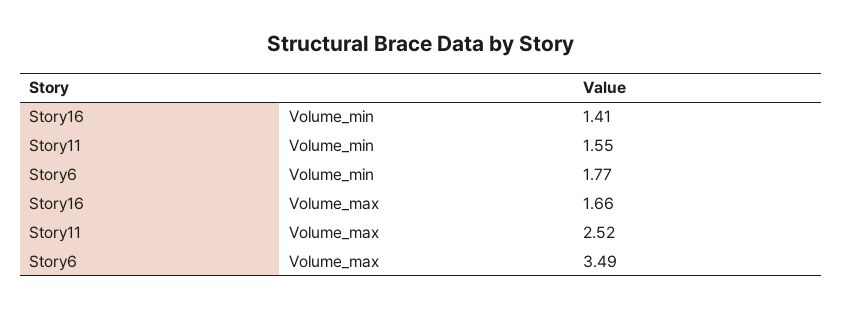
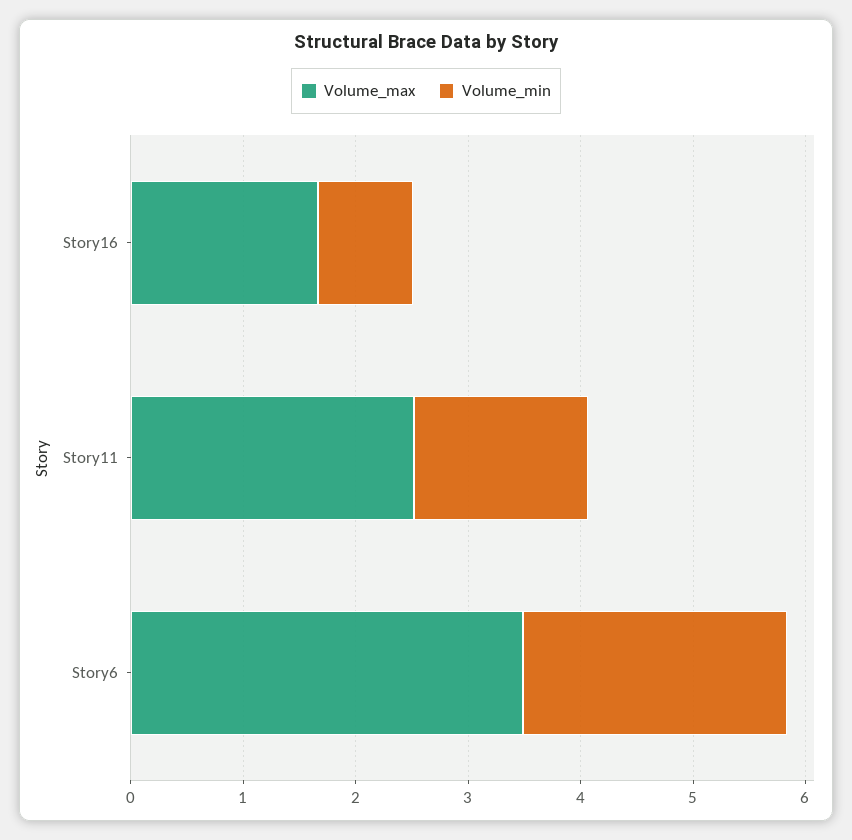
  {
    "Volume_min": {
-     "Story16": 1.41,
+     "Story16": 0.8,
      "Story11": 1.55,
-     "Story6": 1.77
+     "Story6": 2.4
    },
    "Volume_max": {
      "Story16": 1.66,
      "Story11": 2.52,
      "Story6": 3.49
    }
  }

